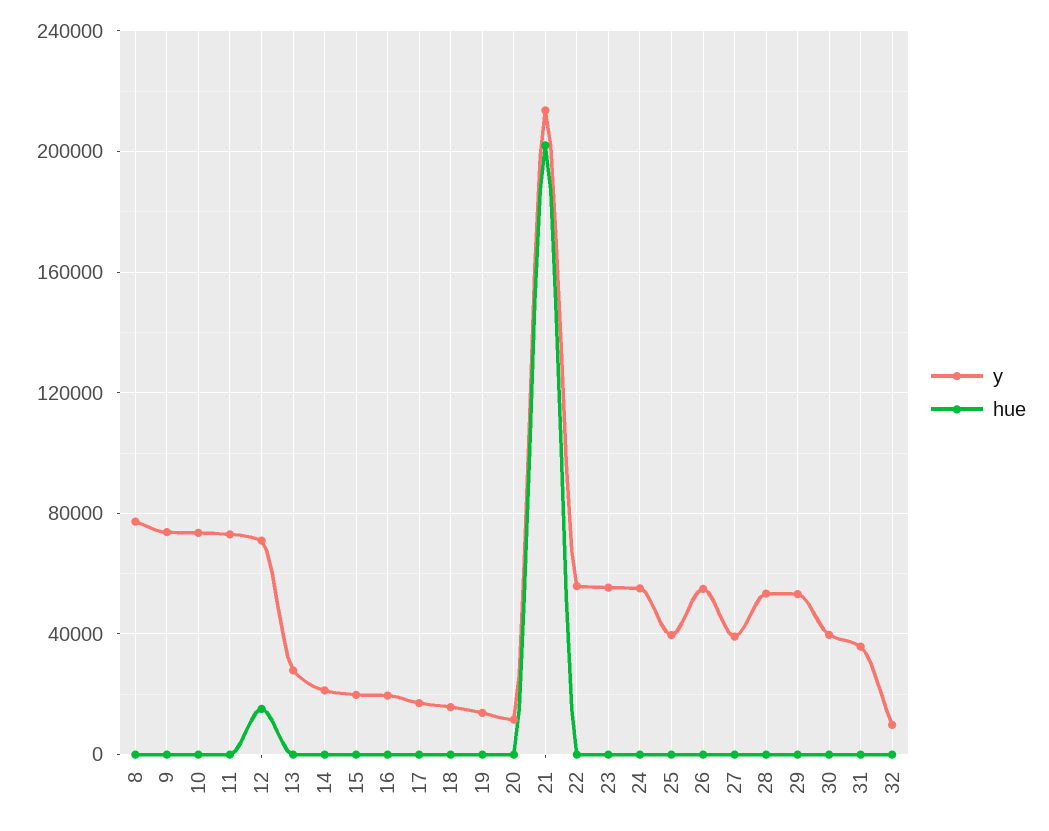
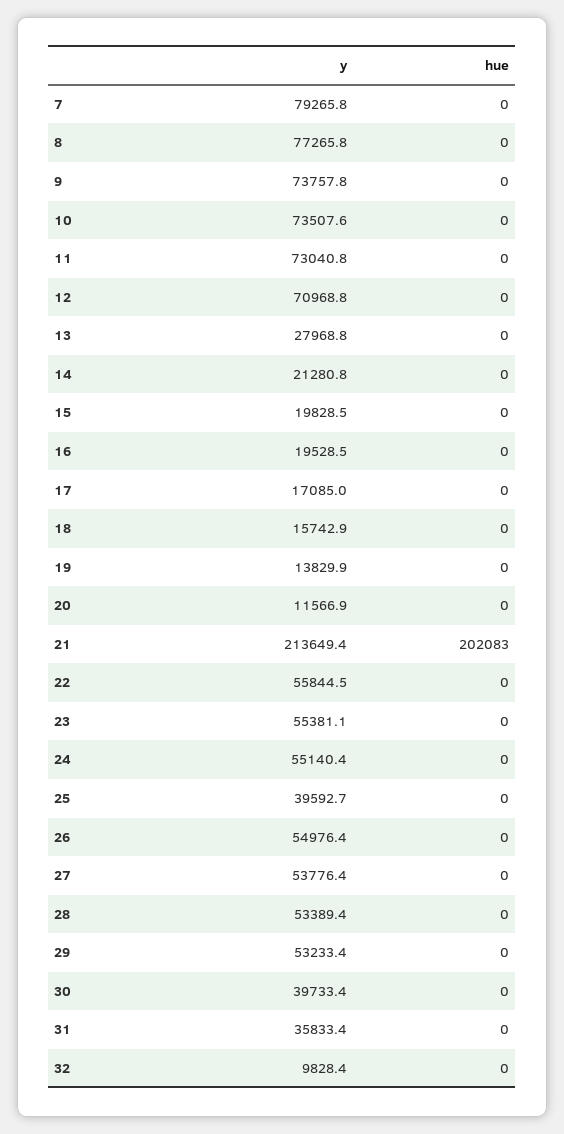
  {
    "y": {
      "8": 77265.8,
      "9": 73757.8,
      "10": 73507.6,
      "11": 73040.8,
      "12": 70968.8,
      "13": 27968.8,
      "14": 21280.8,
      "15": 19828.5,
      "16": 19528.5,
      "17": 17085,
      "18": 15742.9,
      "19": 13829.9,
      "20": 11566.9,
      "21": 213649.4,
      "22": 55844.5,
      "23": 55381.1,
      "24": 55140.4,
      "25": 39592.7,
      "26": 54976.4,
-     "27": 40000,
+     "27": 53776.4,
      "28": 53389.4,
      "29": 53233.4,
      "30": 39733.4,
      "31": 35833.4,
-     "32": 9828.4
+     "32": 9828.4,
+     "7": 79265.8
    },
    "hue": {
      "8": 0,
      "9": 0,
      "10": 0,
      "11": 0,
-     "12": 15000,
+     "12": 0,
      "13": 0,
      "14": 0,
      "15": 0,
      "16": 0,
      "17": 0,
      "18": 0,
      "19": 0,
      "20": 0,
      "21": 202083,
      "22": 0,
      "23": 0,
      "24": 0,
      "25": 0,
      "26": 0,
      "27": 0,
      "28": 0,
      "29": 0,
      "30": 0,
      "31": 0,
-     "32": 0
+     "32": 0,
+     "7": 0
    }
  }

